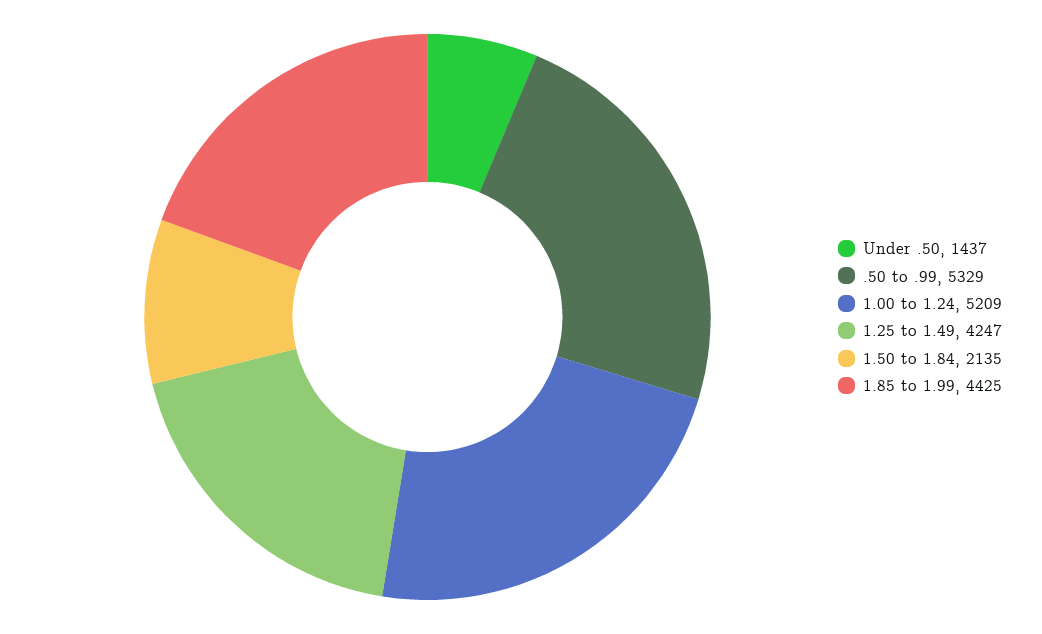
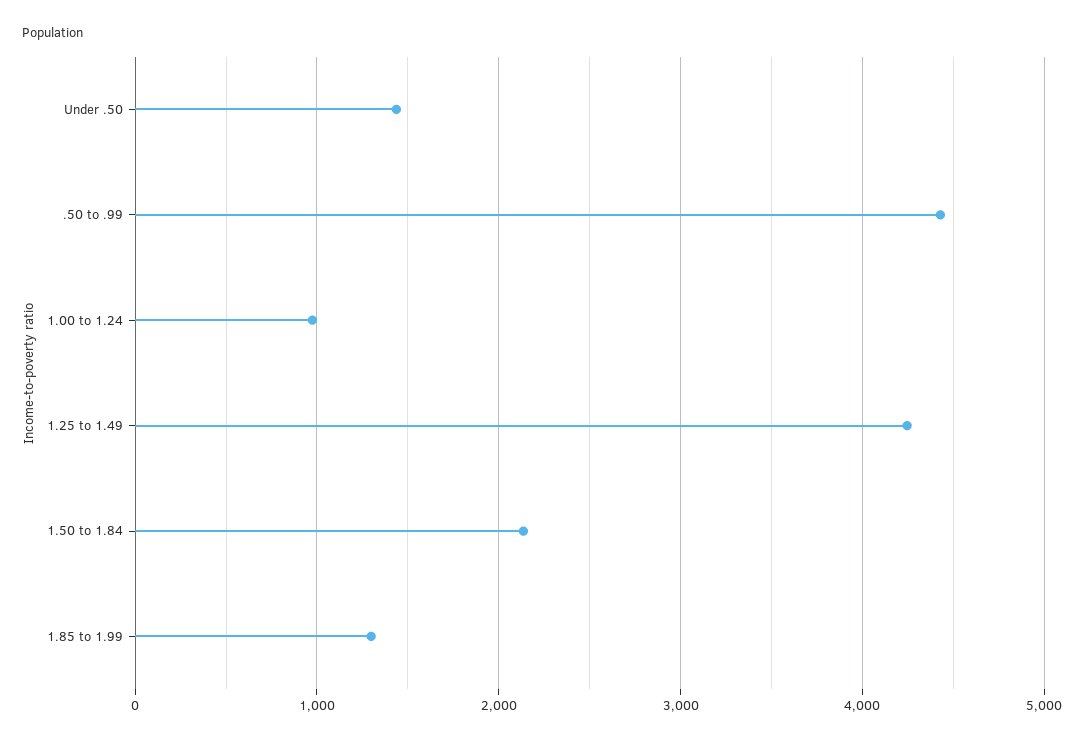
  {
    "Under .50": 1437,
-   ".50 to .99": 5329,
+   ".50 to .99": 4400,
-   "1.00 to 1.24": 5209,
+   "1.00 to 1.24": 1000,
    "1.25 to 1.49": 4247,
    "1.50 to 1.84": 2135,
-   "1.85 to 1.99": 4425
+   "1.85 to 1.99": 1300
  }

